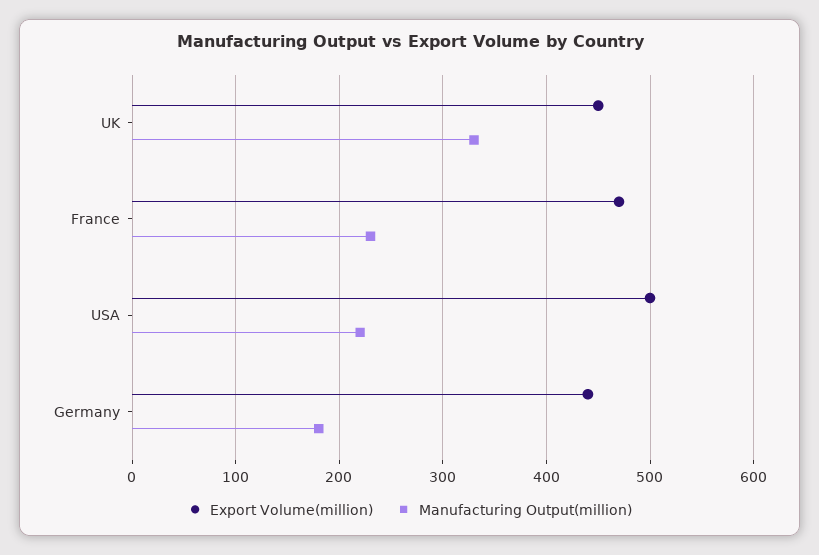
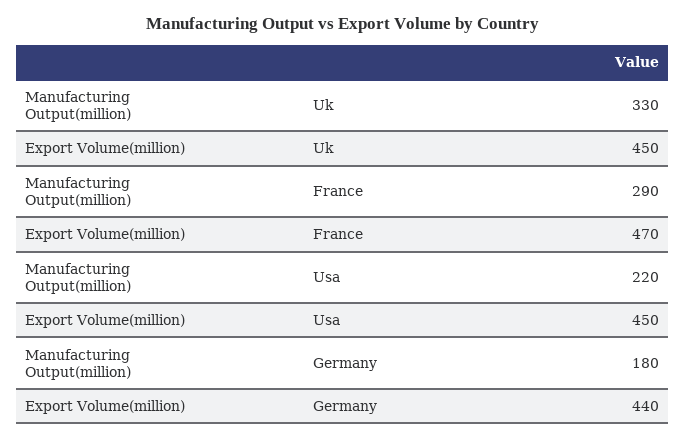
  {
    "Export Volume(million)": {
      "UK": 450,
      "France": 470,
-     "USA": 500,
+     "USA": 450,
      "Germany": 440
    },
    "Manufacturing Output(million)": {
      "UK": 330,
-     "France": 230,
+     "France": 290,
      "USA": 220,
      "Germany": 180
    }
  }

